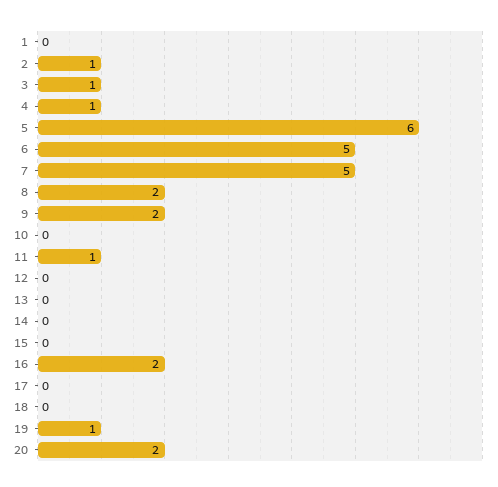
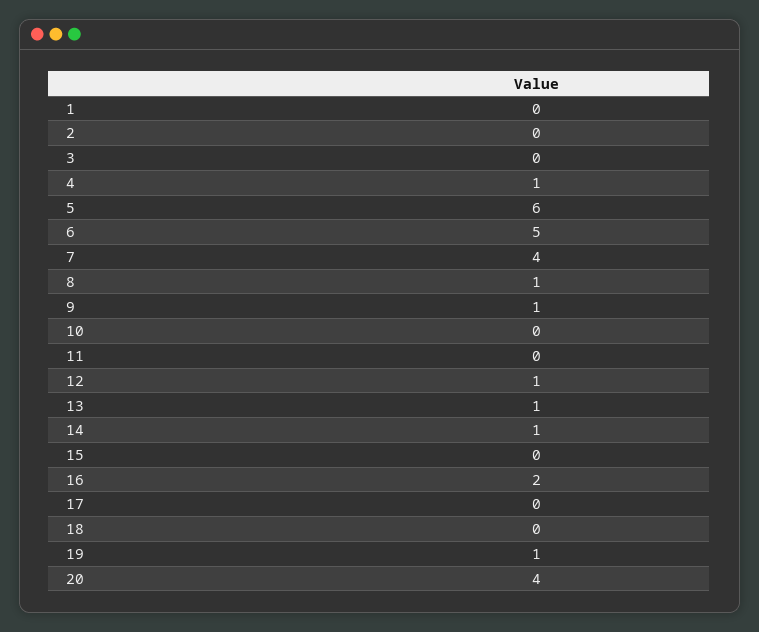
  {
    "1": 0,
-   "2": 1,
+   "2": 0,
-   "3": 1,
+   "3": 0,
    "4": 1,
    "5": 6,
    "6": 5,
-   "7": 5,
+   "7": 4,
-   "8": 2,
+   "8": 1,
-   "9": 2,
+   "9": 1,
    "10": 0,
-   "11": 1,
+   "11": 0,
-   "12": 0,
+   "12": 1,
-   "13": 0,
+   "13": 1,
-   "14": 0,
+   "14": 1,
    "15": 0,
    "16": 2,
    "17": 0,
    "18": 0,
    "19": 1,
-   "20": 2
+   "20": 4
  }

